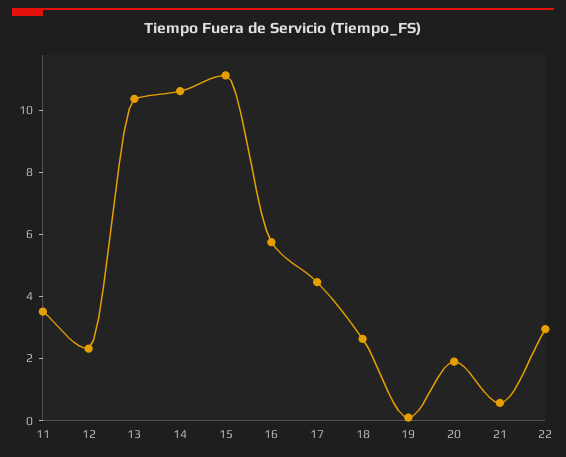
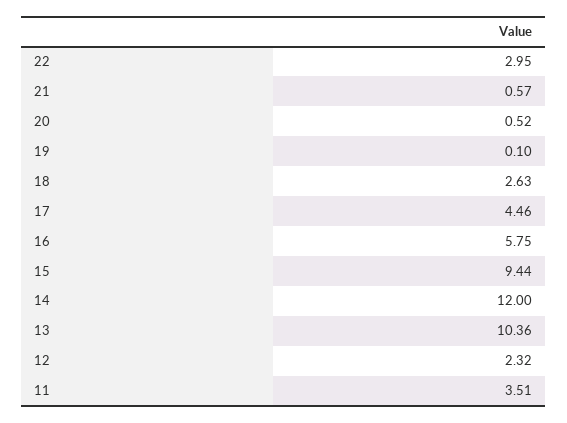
  {
    "11": 3.51,
    "12": 2.32,
    "13": 10.36,
-   "14": 10.5,
+   "14": 12,
-   "15": 11,
+   "15": 9.44,
    "16": 5.75,
    "17": 4.46,
    "18": 2.63,
    "19": 0.1,
-   "20": 2,
+   "20": 0.52,
    "21": 0.57,
    "22": 2.95
  }

